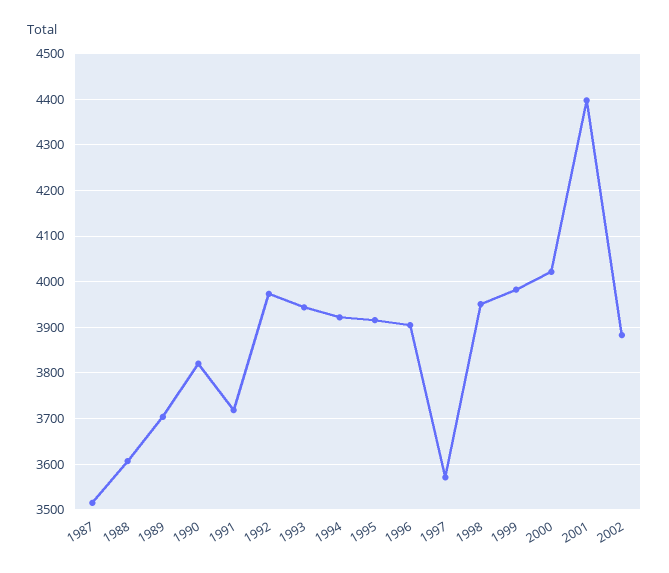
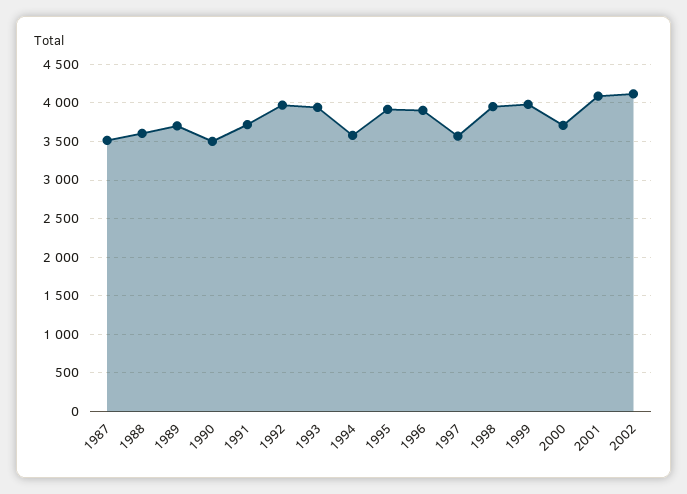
  {
    "1987": 3520,
    "1988": 3600,
    "1989": 3700,
-   "1990": 3820,
+   "1990": 3500,
    "1991": 3720,
    "1992": 3980,
    "1993": 3940,
-   "1994": 3920,
+   "1994": 3600,
    "1995": 3920,
    "1996": 3900,
    "1997": 3580,
    "1998": 3960,
    "1999": 3980,
-   "2000": 4020,
+   "2000": 3700,
-   "2001": 4400,
+   "2001": 4100,
-   "2002": 3880
+   "2002": 4100
  }

